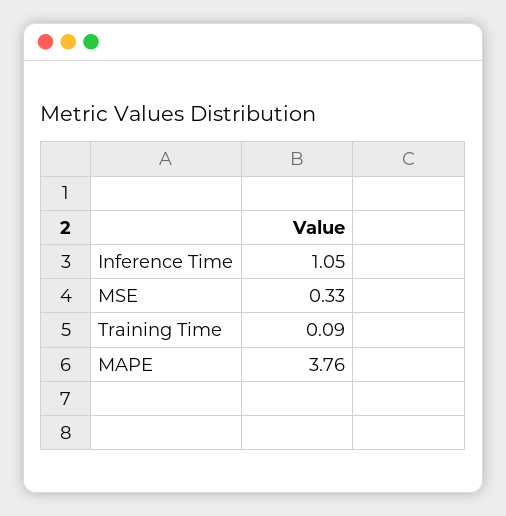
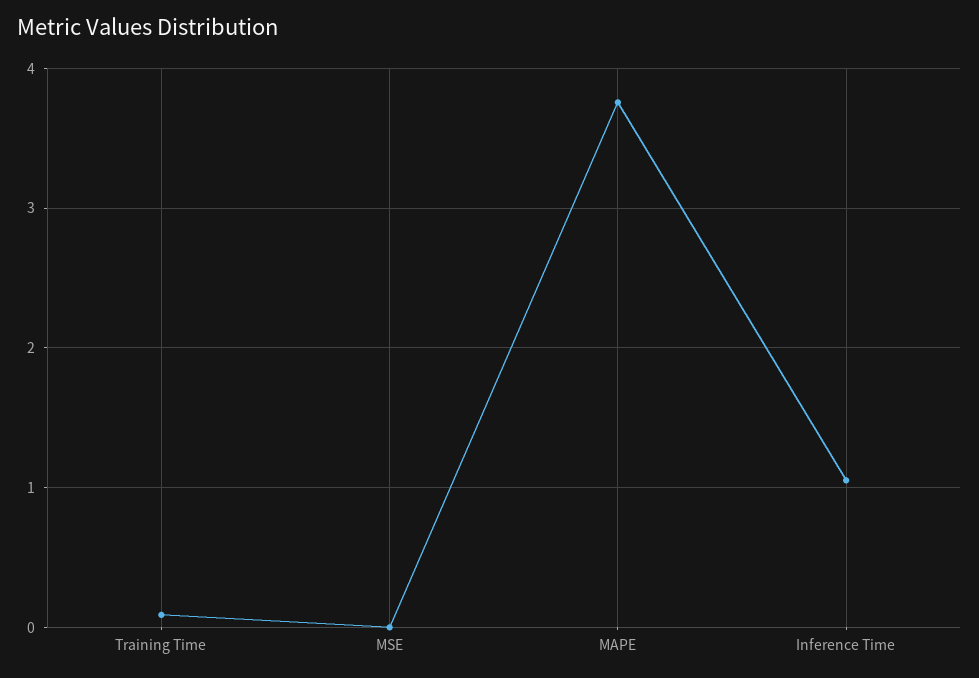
  {
    "Inference Time": 1.05,
-   "MSE": 0.33,
+   "MSE": 0,
    "Training Time": 0.09,
    "MAPE": 3.76
  }

